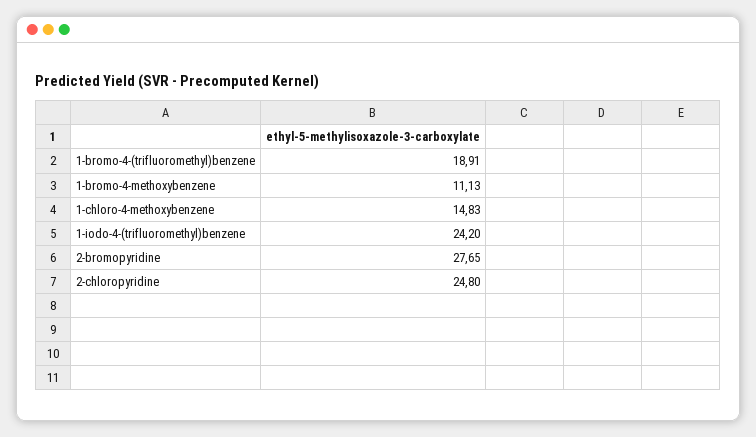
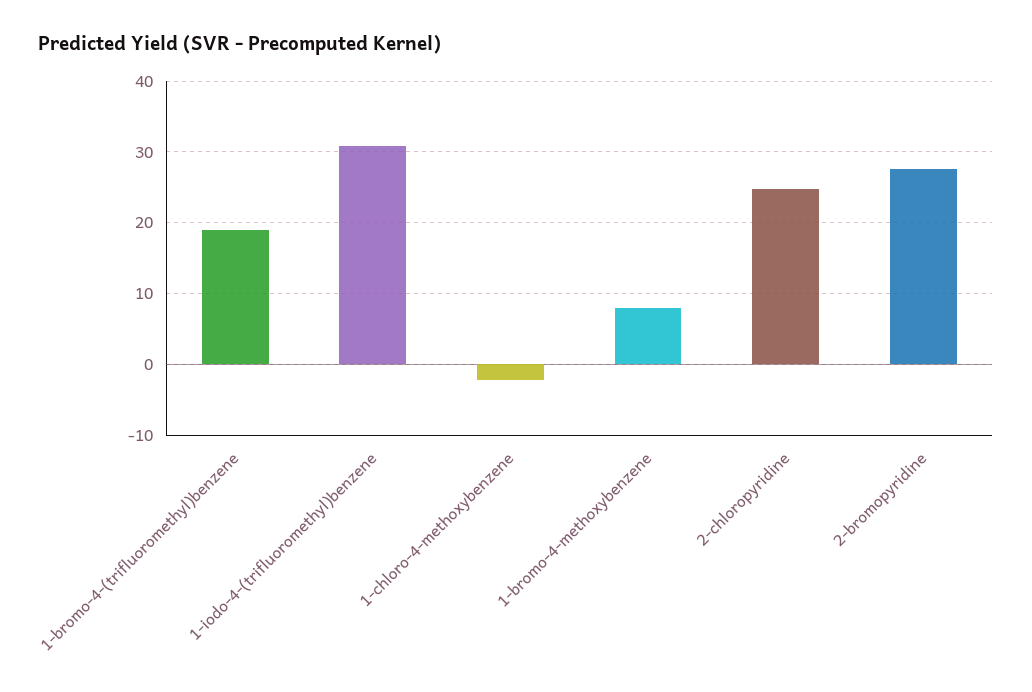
  {
    "1-bromo-4-(trifluoromethyl)benzene": 18.91,
-   "1-bromo-4-methoxybenzene": 11.13,
+   "1-bromo-4-methoxybenzene": 8,
-   "1-chloro-4-methoxybenzene": 14.83,
+   "1-chloro-4-methoxybenzene": -2,
-   "1-iodo-4-(trifluoromethyl)benzene": 24.2,
+   "1-iodo-4-(trifluoromethyl)benzene": 31,
    "2-bromopyridine": 27.65,
    "2-chloropyridine": 24.8
  }

